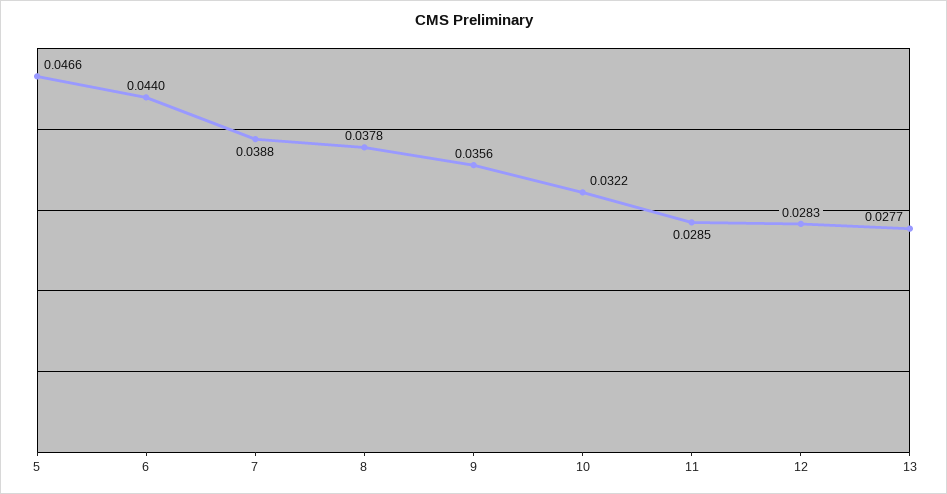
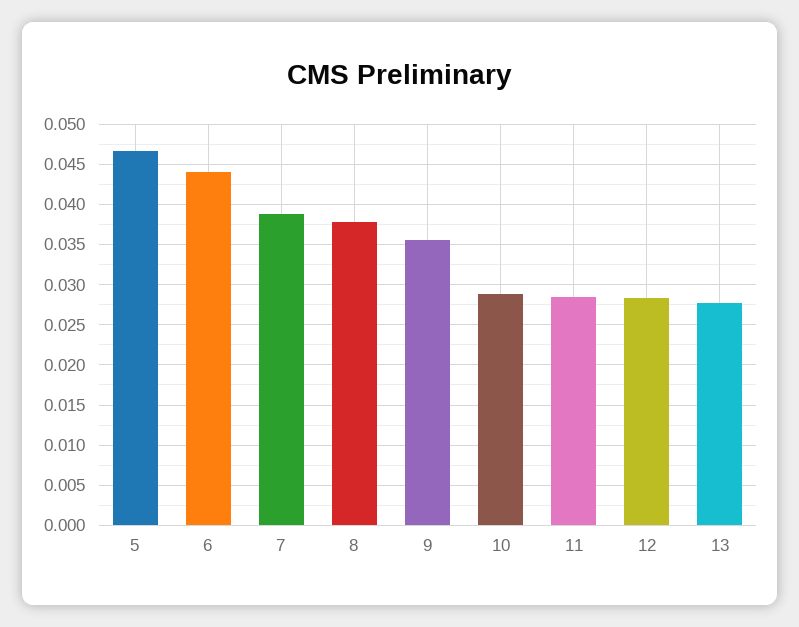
  {
    "5": 0.0466,
    "6": 0.044,
    "7": 0.0388,
    "8": 0.0378,
    "9": 0.0356,
-   "10": 0.0322,
+   "10": 0.029,
    "11": 0.0285,
    "12": 0.0283,
    "13": 0.0277
  }

